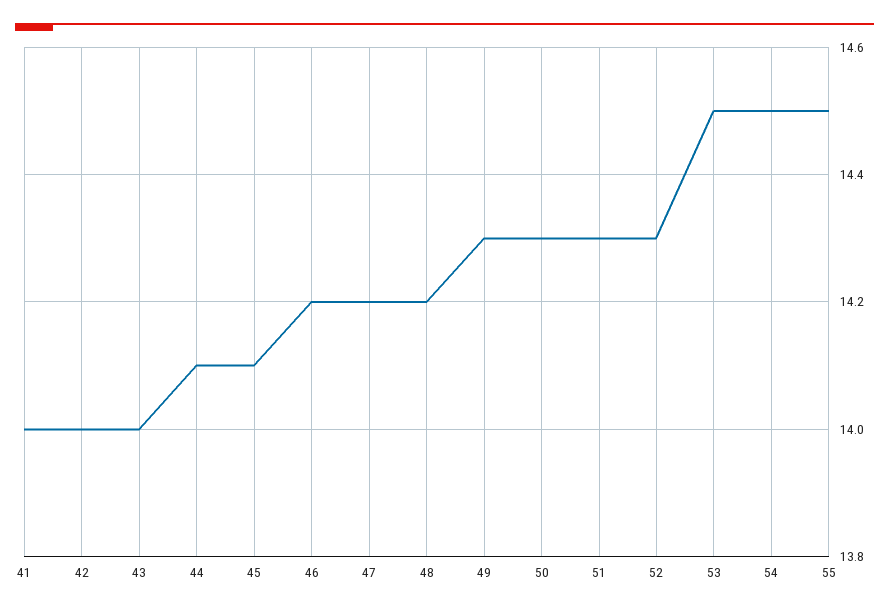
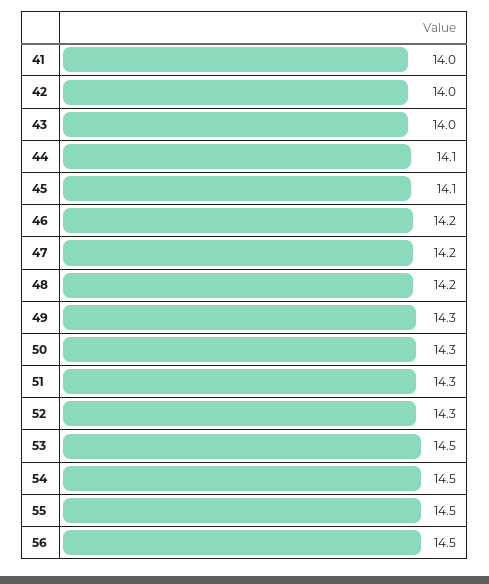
  {
    "41": 14,
    "42": 14,
    "43": 14,
    "44": 14.1,
    "45": 14.1,
    "46": 14.2,
    "47": 14.2,
    "48": 14.2,
    "49": 14.3,
    "50": 14.3,
    "51": 14.3,
    "52": 14.3,
    "53": 14.5,
    "54": 14.5,
-   "55": 14.5
+   "55": 14.5,
+   "56": 14.5
  }

